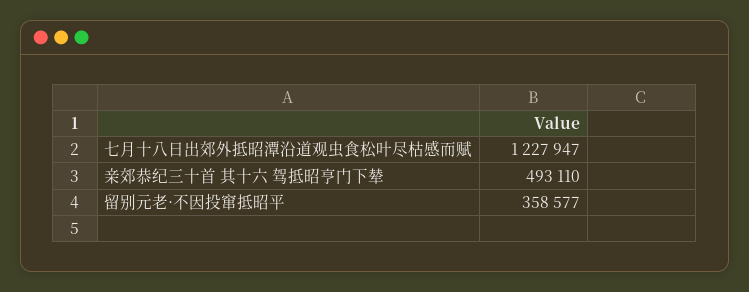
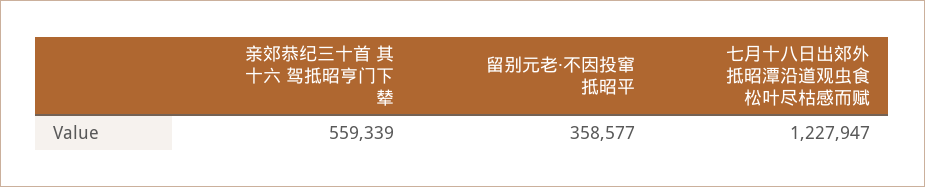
  {
    "七月十八日出郊外抵昭潭沿道观虫食松叶尽枯感而赋": 1227947,
-   "亲郊恭纪三十首 其十六 驾抵昭亨门下辇": 493110,
+   "亲郊恭纪三十首 其十六 驾抵昭亨门下辇": 559339,
    "留别元老·不因投窜抵昭平": 358577
  }

